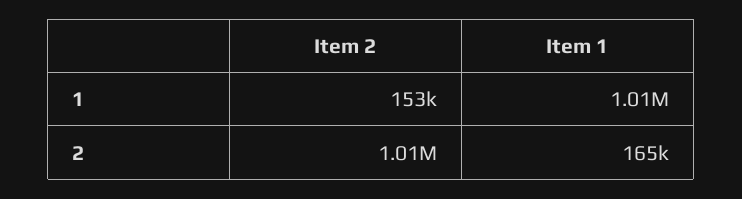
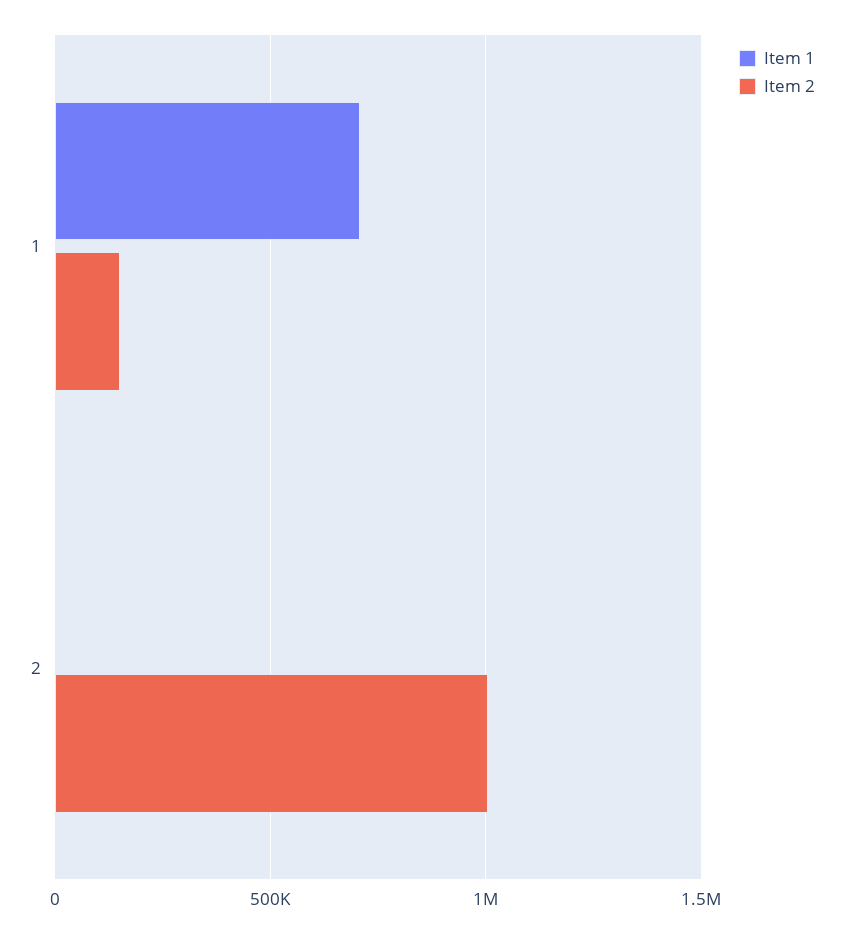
  {
    "Item 2": {
      "1": 153000,
      "2": 1010000
    },
    "Item 1": {
-     "1": 1010000,
+     "1": 700000,
-     "2": 165000
+     "2": 0
    }
  }

